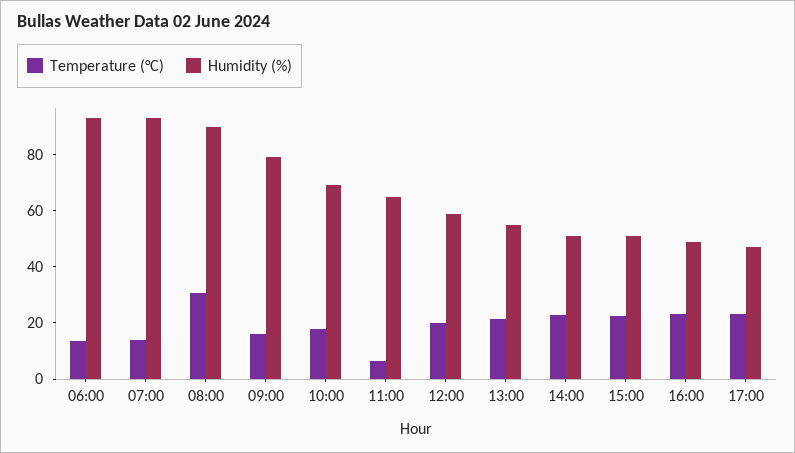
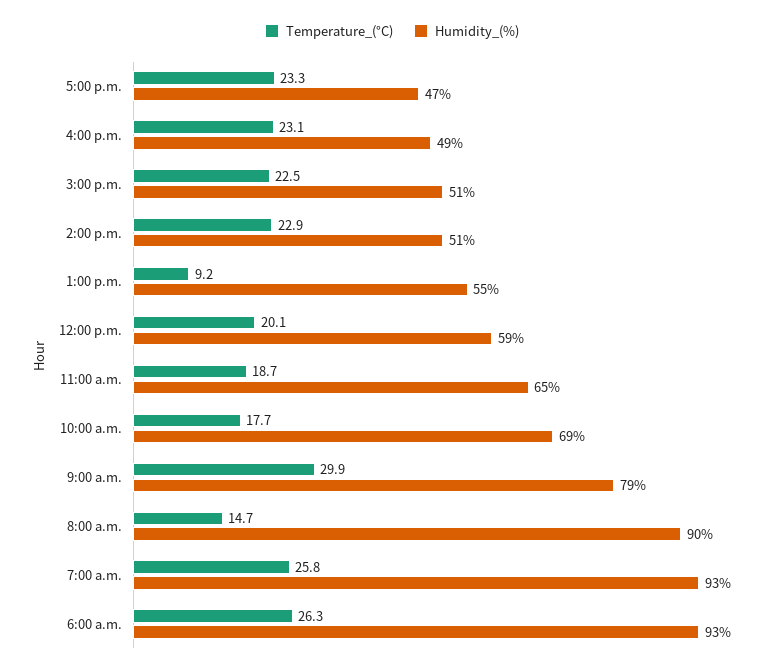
  {
    "Temperature (°C)": {
-     "06:00": 15,
+     "06:00": 26.3,
-     "07:00": 15,
+     "07:00": 25.8,
-     "08:00": 30,
+     "08:00": 14.7,
-     "09:00": 15,
+     "09:00": 29.9,
      "10:00": 17.7,
-     "11:00": 5,
+     "11:00": 18.7,
      "12:00": 20.1,
-     "13:00": 20,
+     "13:00": 9.2,
      "14:00": 22.9,
      "15:00": 22.5,
      "16:00": 23.1,
      "17:00": 23.3
    },
    "Humidity (%)": {
      "06:00": 93,
      "07:00": 93,
      "08:00": 90,
      "09:00": 79,
      "10:00": 69,
      "11:00": 65,
      "12:00": 59,
      "13:00": 55,
      "14:00": 51,
      "15:00": 51,
      "16:00": 49,
      "17:00": 47
    }
  }

